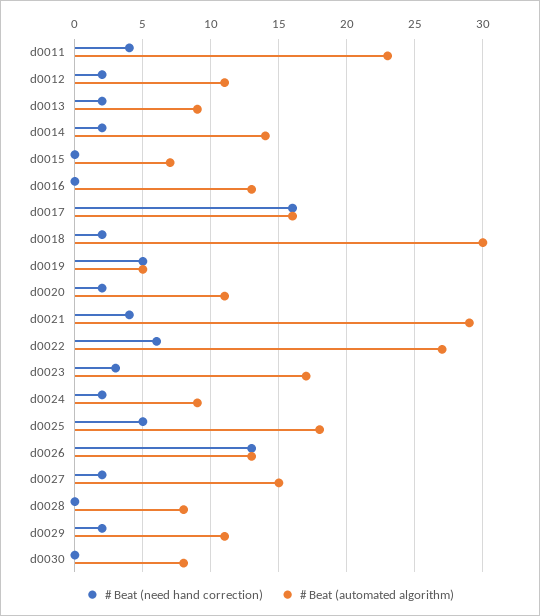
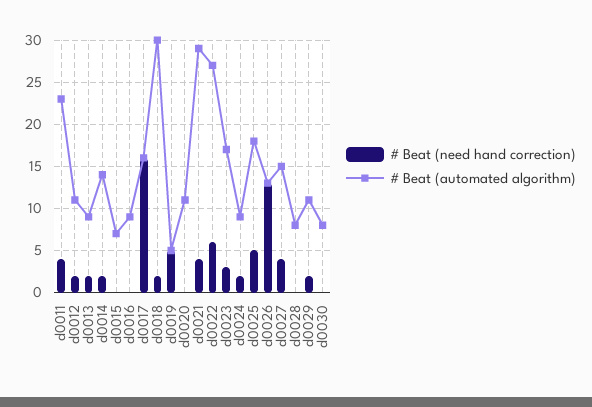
  {
    "# Beat (need hand correction)": {
      "d0011": 4,
      "d0012": 2,
      "d0013": 2,
      "d0014": 2,
      "d0015": 0,
      "d0016": 0,
      "d0017": 16,
      "d0018": 2,
      "d0019": 5,
-     "d0020": 2,
+     "d0020": 0,
      "d0021": 4,
      "d0022": 6,
      "d0023": 3,
      "d0024": 2,
      "d0025": 5,
      "d0026": 13,
-     "d0027": 2,
+     "d0027": 4,
      "d0028": 0,
      "d0029": 2,
      "d0030": 0
    },
    "# Beat (automated algorithm)": {
      "d0011": 23,
      "d0012": 11,
      "d0013": 9,
      "d0014": 14,
      "d0015": 7,
-     "d0016": 13,
+     "d0016": 9,
      "d0017": 16,
      "d0018": 30,
      "d0019": 5,
      "d0020": 11,
      "d0021": 29,
      "d0022": 27,
      "d0023": 17,
      "d0024": 9,
      "d0025": 18,
      "d0026": 13,
      "d0027": 15,
      "d0028": 8,
      "d0029": 11,
      "d0030": 8
    }
  }

